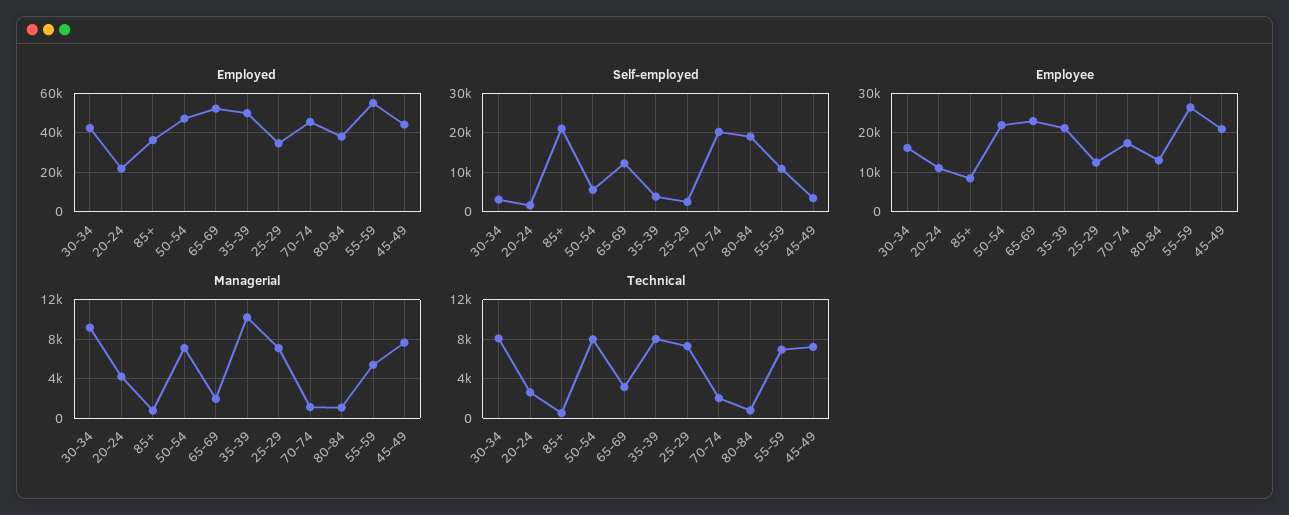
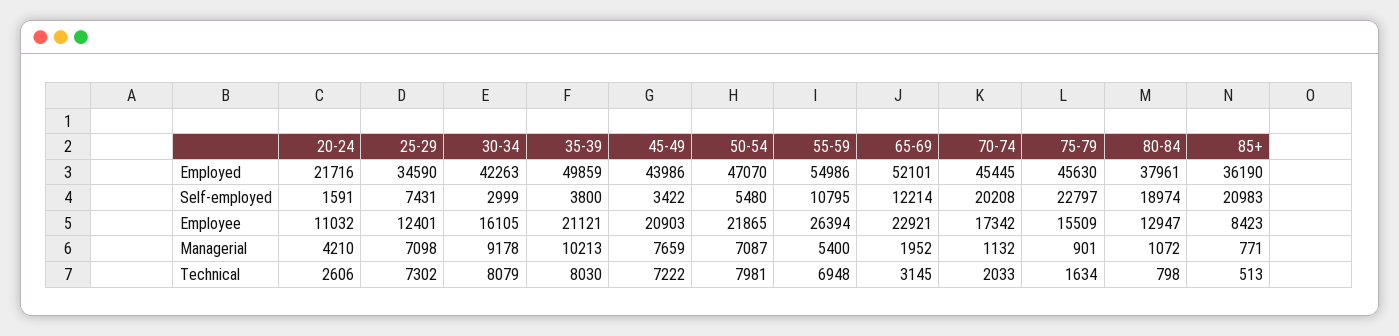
  {
    "Employed": {
      "30-34": 42263,
      "20-24": 21716,
      "85+": 36190,
      "50-54": 47070,
      "65-69": 52101,
      "35-39": 49859,
      "25-29": 34590,
      "70-74": 45445,
      "80-84": 37961,
      "55-59": 54986,
-     "45-49": 43986
+     "45-49": 43986,
+     "75-79": 45630
    },
    "Self-employed": {
      "30-34": 2999,
      "20-24": 1591,
      "85+": 20983,
      "50-54": 5480,
      "65-69": 12214,
      "35-39": 3800,
-     "25-29": 2000,
+     "25-29": 7431,
      "70-74": 20208,
      "80-84": 18974,
      "55-59": 10795,
-     "45-49": 3422
+     "45-49": 3422,
+     "75-79": 22797
    },
    "Employee": {
      "30-34": 16105,
      "20-24": 11032,
      "85+": 8423,
      "50-54": 21865,
      "65-69": 22921,
      "35-39": 21121,
      "25-29": 12401,
      "70-74": 17342,
      "80-84": 12947,
      "55-59": 26394,
-     "45-49": 20903
+     "45-49": 20903,
+     "75-79": 15509
    },
    "Managerial": {
      "30-34": 9178,
      "20-24": 4210,
      "85+": 771,
      "50-54": 7087,
      "65-69": 1952,
      "35-39": 10213,
      "25-29": 7098,
      "70-74": 1132,
      "80-84": 1072,
      "55-59": 5400,
-     "45-49": 7659
+     "45-49": 7659,
+     "75-79": 901
    },
    "Technical": {
      "30-34": 8079,
      "20-24": 2606,
      "85+": 513,
      "50-54": 7981,
      "65-69": 3145,
      "35-39": 8030,
      "25-29": 7302,
      "70-74": 2033,
      "80-84": 798,
      "55-59": 6948,
-     "45-49": 7222
+     "45-49": 7222,
+     "75-79": 1634
    }
  }

